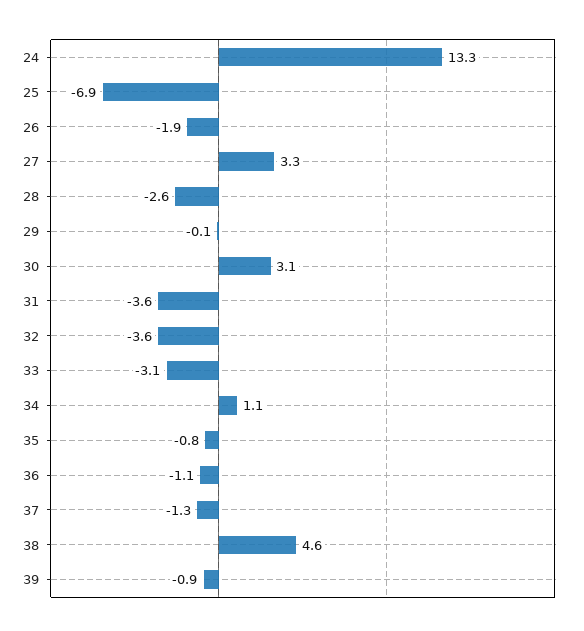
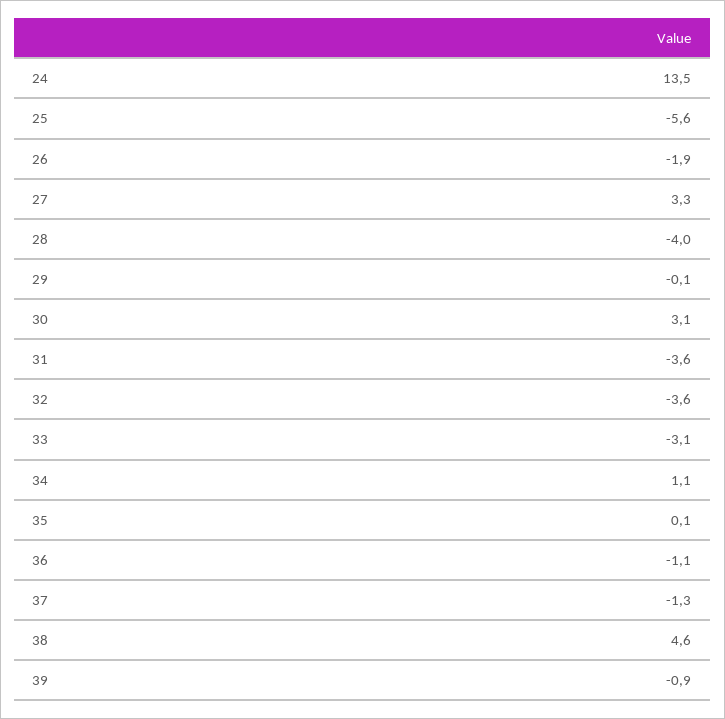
  {
-   "24": 13.3,
+   "24": 13.5,
-   "25": -6.9,
+   "25": -5.6,
    "26": -1.9,
    "27": 3.3,
-   "28": -2.6,
+   "28": -4,
    "29": -0.1,
    "30": 3.1,
    "31": -3.6,
    "32": -3.6,
    "33": -3.1,
    "34": 1.1,
-   "35": -0.8,
+   "35": 0.1,
    "36": -1.1,
    "37": -1.3,
    "38": 4.6,
    "39": -0.9
  }

